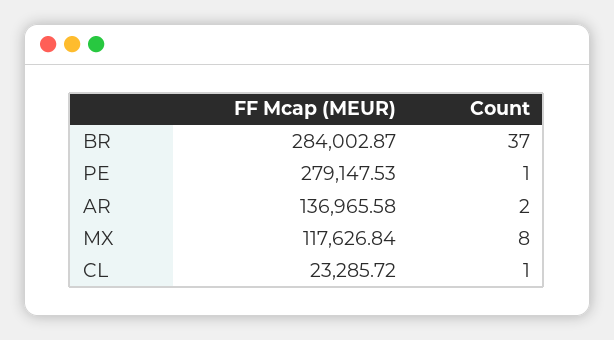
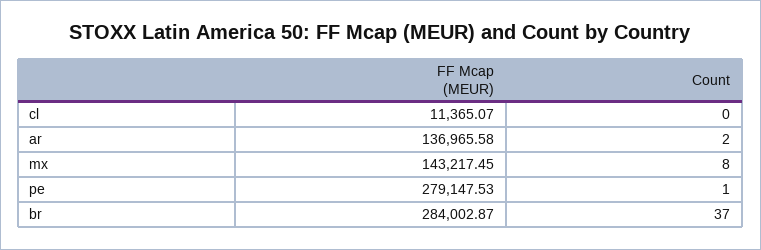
  {
    "FF Mcap (MEUR)": {
      "BR": 284002.87,
      "PE": 279147.53,
      "AR": 136965.58,
-     "MX": 117626.84,
+     "MX": 143217.45,
-     "CL": 23285.72
+     "CL": 11365.07
    },
    "Count": {
      "BR": 37,
      "PE": 1,
      "AR": 2,
      "MX": 8,
-     "CL": 1
+     "CL": 0
    }
  }

